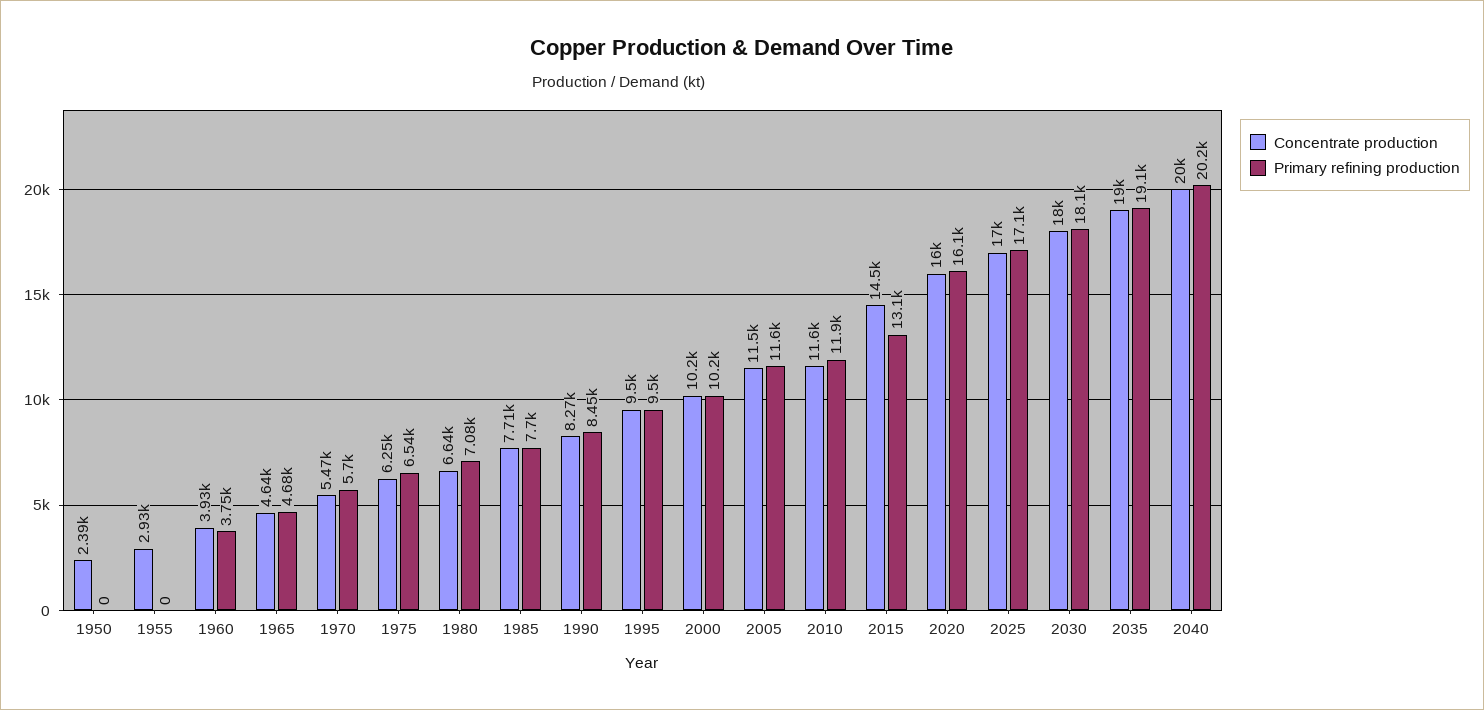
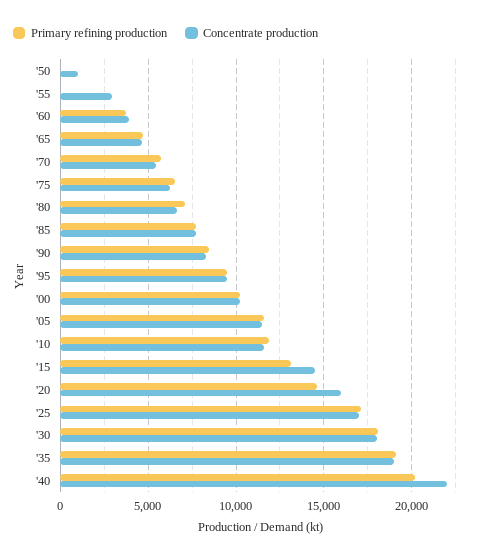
  {
    "Concentrate production": {
-     "1950": 2390,
+     "1950": 1000,
      "1955": 2930,
      "1960": 3930,
      "1965": 4640,
      "1970": 5470,
      "1975": 6250,
      "1980": 6640,
      "1985": 7710,
      "1990": 8270,
      "1995": 9500,
      "2000": 10200,
      "2005": 11500,
      "2010": 11600,
      "2015": 14500,
      "2020": 16000,
      "2025": 17000,
      "2030": 18000,
      "2035": 19000,
-     "2040": 20000
+     "2040": 22000
    },
    "Primary refining production": {
      "1950": 0,
      "1955": 0,
      "1960": 3750,
      "1965": 4680,
      "1970": 5700,
      "1975": 6540,
      "1980": 7080,
      "1985": 7700,
      "1990": 8450,
      "1995": 9500,
      "2000": 10200,
      "2005": 11600,
      "2010": 11900,
      "2015": 13100,
-     "2020": 16100,
+     "2020": 14500,
      "2025": 17100,
      "2030": 18100,
      "2035": 19100,
      "2040": 20200
    }
  }

